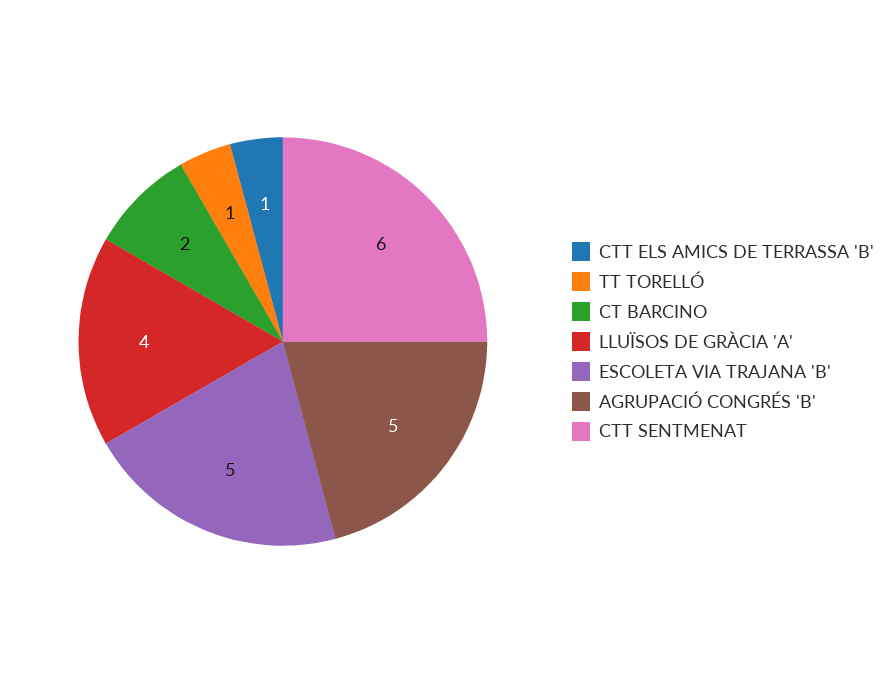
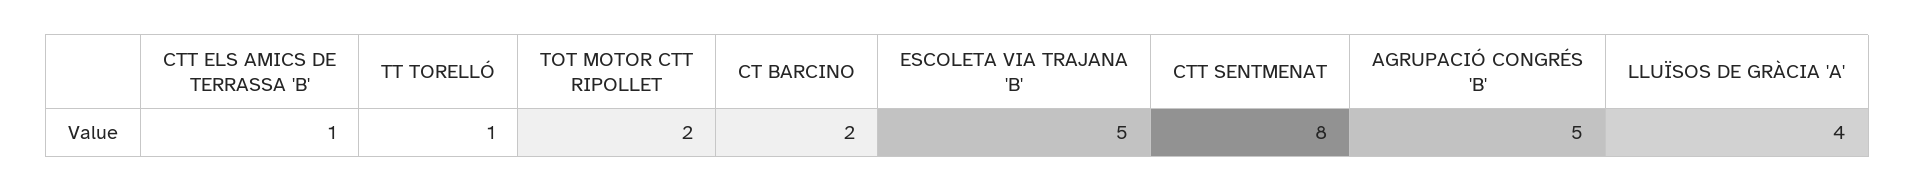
  {
    "CTT ELS AMICS DE TERRASSA 'B'": 1,
    "TT TORELLÓ": 1,
    "CT BARCINO": 2,
    "LLUÏSOS DE GRÀCIA 'A'": 4,
    "ESCOLETA VIA TRAJANA 'B'": 5,
    "AGRUPACIÓ CONGRÉS 'B'": 5,
-   "CTT SENTMENAT": 6
+   "CTT SENTMENAT": 8,
+   "TOT MOTOR CTT RIPOLLET": 2
  }

